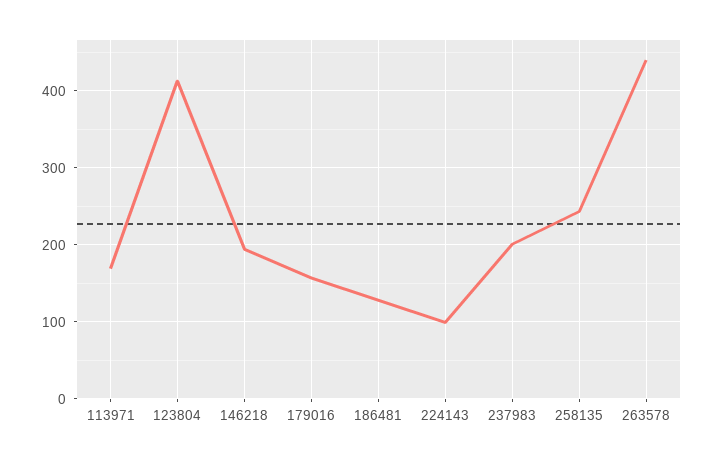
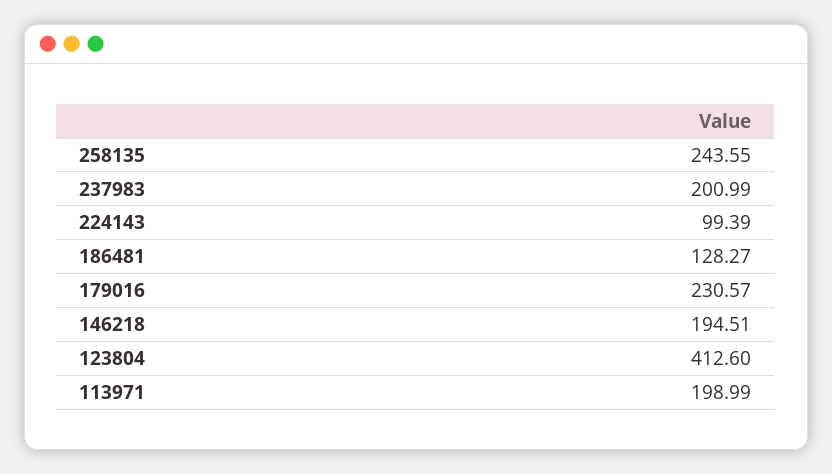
  {
-   "113971": 170,
+   "113971": 198.99,
    "123804": 412.6,
    "146218": 194.51,
-   "179016": 160,
+   "179016": 230.57,
    "186481": 128.27,
    "224143": 99.39,
    "237983": 200.99,
-   "258135": 243.55,
+   "258135": 243.55
-   "263578": 440
  }

